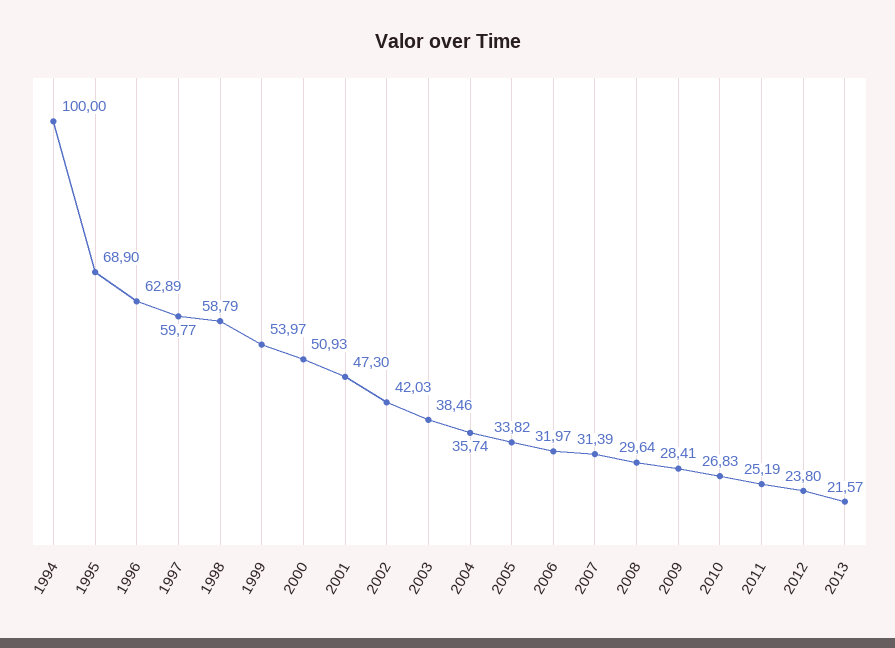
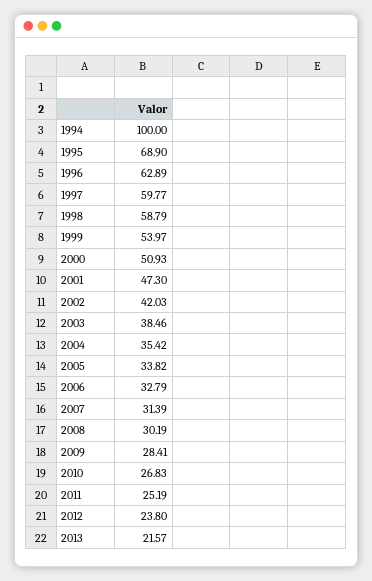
  {
    "1994": 100,
    "1995": 68.9,
    "1996": 62.89,
    "1997": 59.77,
    "1998": 58.79,
    "1999": 53.97,
    "2000": 50.93,
    "2001": 47.3,
    "2002": 42.03,
    "2003": 38.46,
-   "2004": 35.74,
+   "2004": 35.42,
    "2005": 33.82,
-   "2006": 31.97,
+   "2006": 32.79,
    "2007": 31.39,
-   "2008": 29.64,
+   "2008": 30.19,
    "2009": 28.41,
    "2010": 26.83,
    "2011": 25.19,
    "2012": 23.8,
    "2013": 21.57
  }

